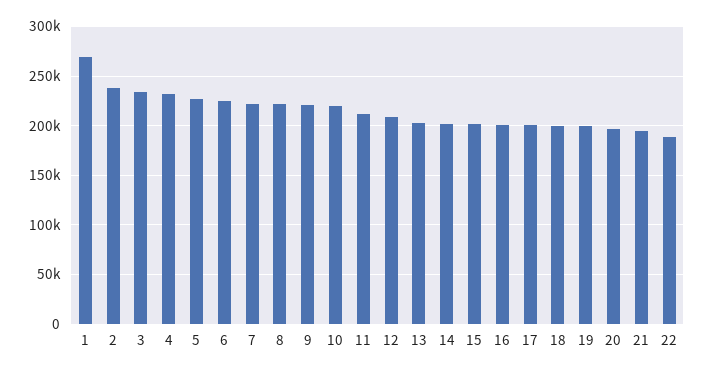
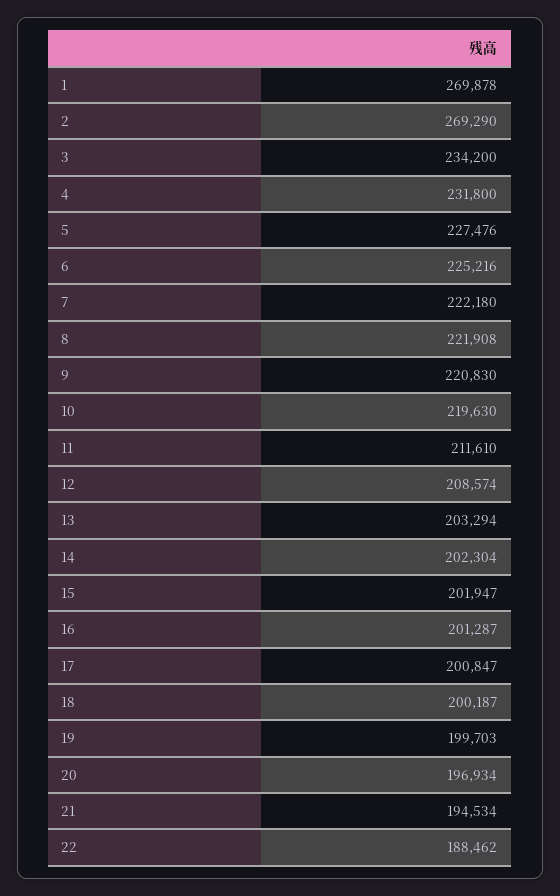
  {
    "1": 269878,
-   "2": 240000,
+   "2": 269290,
    "3": 234200,
    "4": 231800,
    "5": 227476,
    "6": 225216,
    "7": 222180,
    "8": 221908,
    "9": 220830,
    "10": 219630,
    "11": 211610,
    "12": 208574,
    "13": 203294,
    "14": 202304,
    "15": 201947,
    "16": 201287,
    "17": 200847,
    "18": 200187,
    "19": 199703,
    "20": 196934,
    "21": 194534,
    "22": 188462
  }

